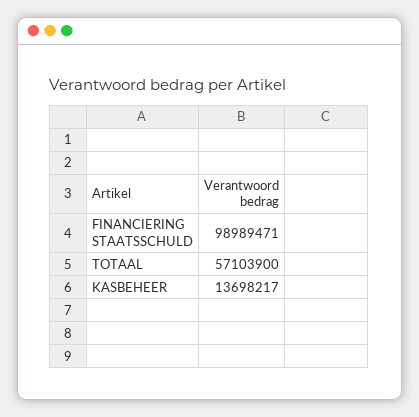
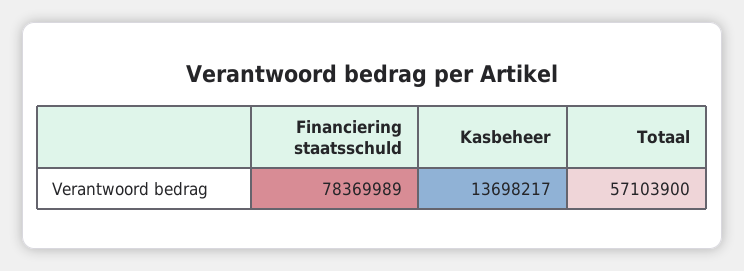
  {
-   "FINANCIERING STAATSSCHULD": 98989471,
+   "FINANCIERING STAATSSCHULD": 78369989,
    "TOTAAL": 57103900,
    "KASBEHEER": 13698217
  }

